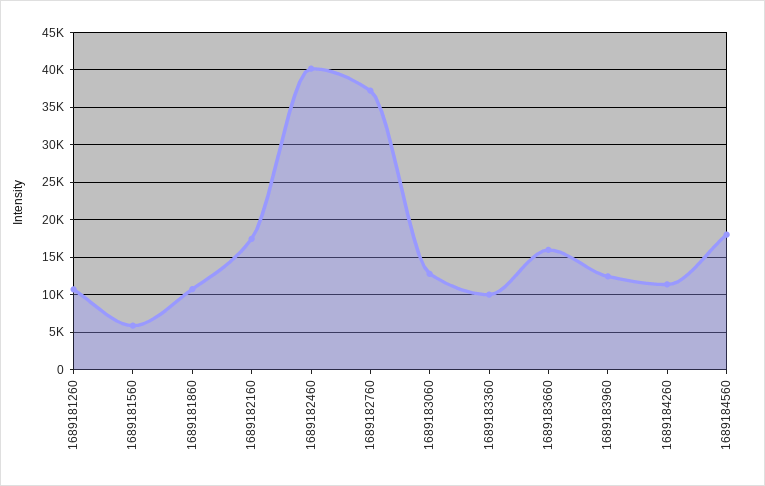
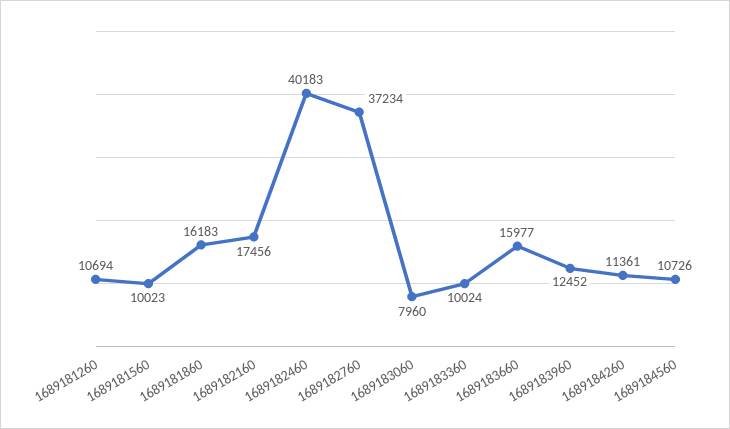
  {
    "1689181260": 10694,
-   "1689181560": 6000,
+   "1689181560": 10023,
-   "1689181860": 11000,
+   "1689181860": 16183,
    "1689182160": 17456,
    "1689182460": 40183,
    "1689182760": 37234,
-   "1689183060": 13000,
+   "1689183060": 7960,
    "1689183360": 10024,
    "1689183660": 15977,
    "1689183960": 12452,
    "1689184260": 11361,
-   "1689184560": 18000
+   "1689184560": 10726
  }

